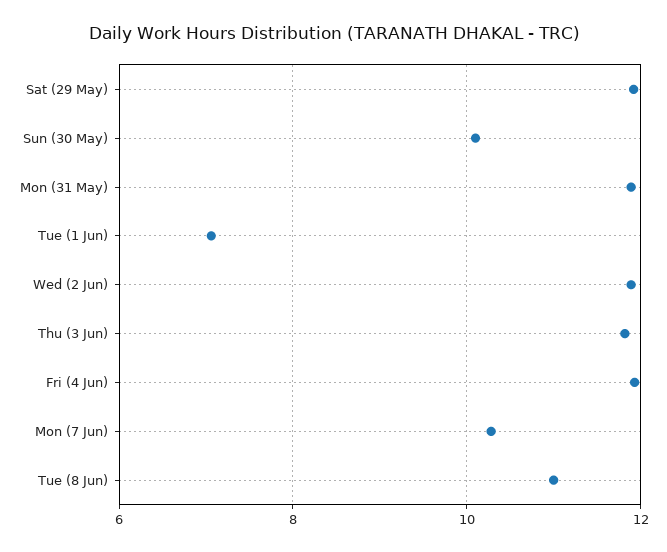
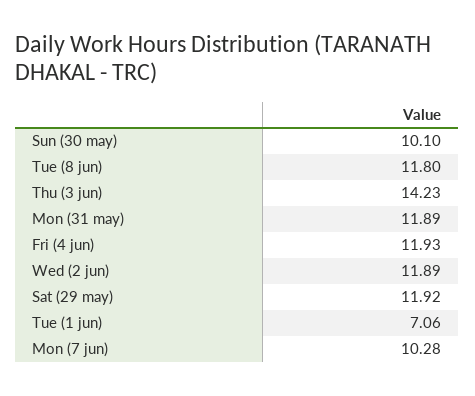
  {
    "Sat (29 May)": 11.92,
    "Sun (30 May)": 10.1,
    "Mon (31 May)": 11.89,
    "Tue (1 Jun)": 7.06,
    "Wed (2 Jun)": 11.89,
-   "Thu (3 Jun)": 11.8,
+   "Thu (3 Jun)": 14.23,
    "Fri (4 Jun)": 11.93,
    "Mon (7 Jun)": 10.28,
-   "Tue (8 Jun)": 11
+   "Tue (8 Jun)": 11.8
  }

